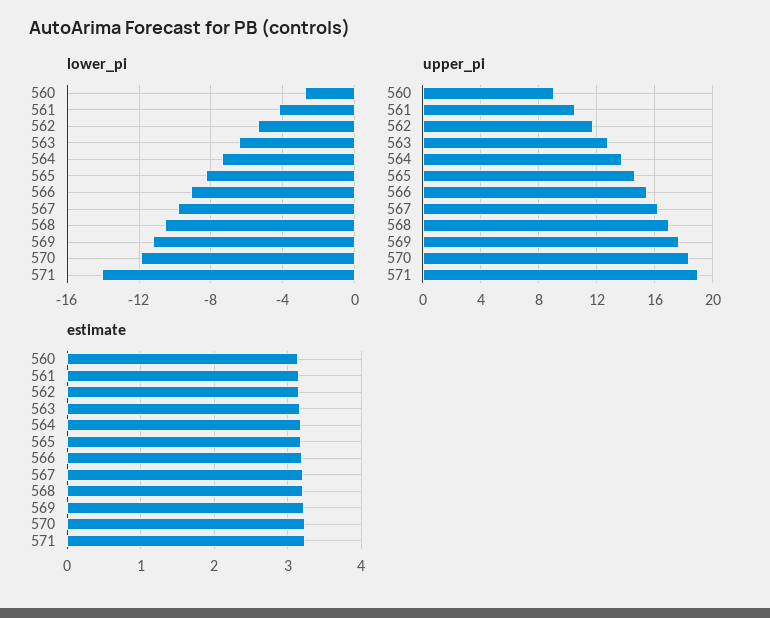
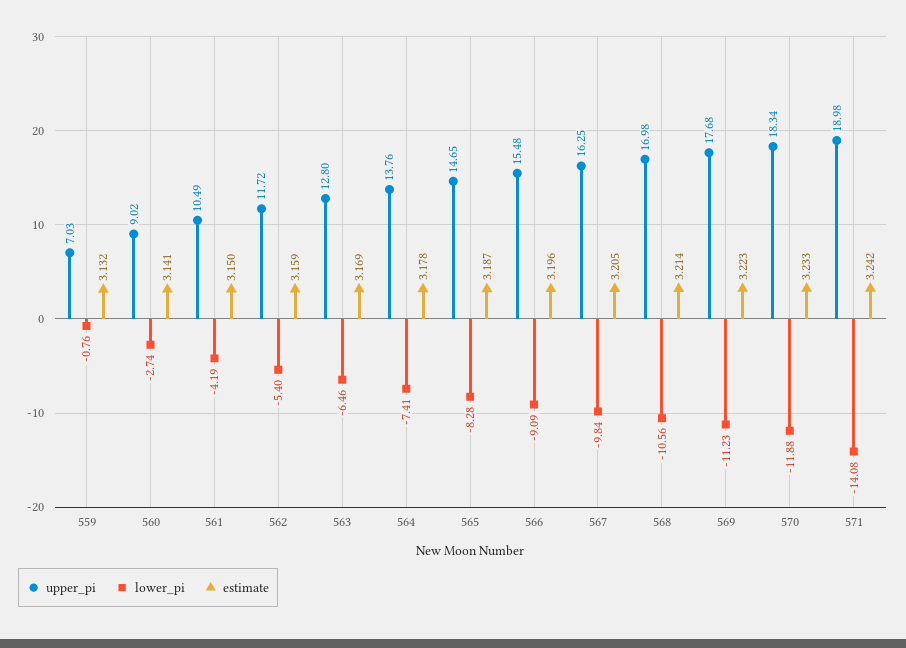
  {
    "lower_pi": {
      "560": -2.74,
      "561": -4.19,
      "562": -5.4,
      "563": -6.46,
      "564": -7.41,
      "565": -8.28,
      "566": -9.09,
      "567": -9.84,
      "568": -10.56,
      "569": -11.23,
      "570": -11.88,
-     "571": -14.08
+     "571": -14.08,
+     "559": -0.76
    },
    "upper_pi": {
      "560": 9.02,
      "561": 10.49,
      "562": 11.72,
      "563": 12.8,
      "564": 13.76,
      "565": 14.65,
      "566": 15.48,
      "567": 16.25,
      "568": 16.98,
      "569": 17.68,
      "570": 18.34,
-     "571": 18.98
+     "571": 18.98,
+     "559": 7.03
    },
    "estimate": {
      "560": 3.141,
      "561": 3.15,
      "562": 3.159,
      "563": 3.169,
      "564": 3.178,
      "565": 3.187,
      "566": 3.196,
      "567": 3.205,
      "568": 3.214,
      "569": 3.223,
      "570": 3.233,
-     "571": 3.242
+     "571": 3.242,
+     "559": 3.132
    }
  }

